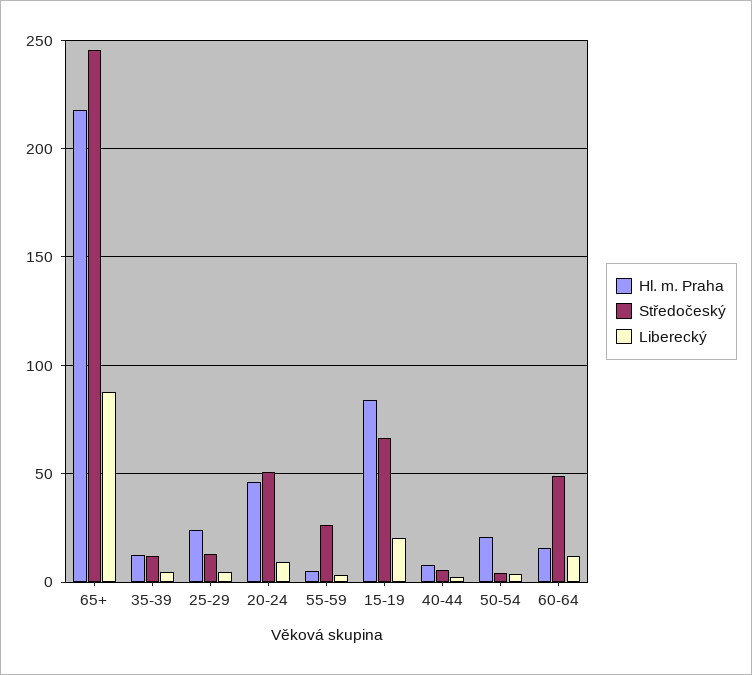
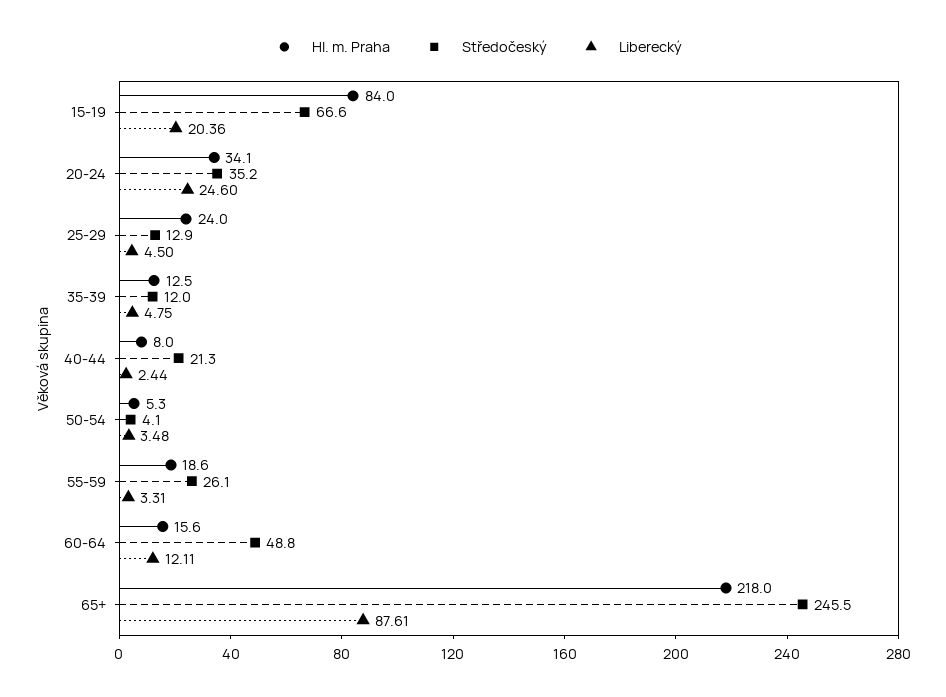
  {
    "Hl. m. Praha": {
      "65+": 218,
      "35-39": 12.5,
      "25-29": 24,
-     "20-24": 45,
+     "20-24": 34.1,
-     "55-59": 5,
+     "55-59": 18.6,
      "15-19": 84,
      "40-44": 8,
-     "50-54": 20,
+     "50-54": 5.3,
      "60-64": 15.6
    },
    "Středočeský": {
      "65+": 245.5,
      "35-39": 12,
      "25-29": 12.9,
-     "20-24": 50,
+     "20-24": 35.2,
      "55-59": 26.1,
      "15-19": 66.6,
-     "40-44": 5,
+     "40-44": 21.3,
      "50-54": 4.1,
      "60-64": 48.8
    },
    "Liberecký": {
      "65+": 87.61,
      "35-39": 4.75,
      "25-29": 4.5,
-     "20-24": 10,
+     "20-24": 24.6,
      "55-59": 3.31,
      "15-19": 20.36,
      "40-44": 2.44,
      "50-54": 3.48,
      "60-64": 12.11
    }
  }

